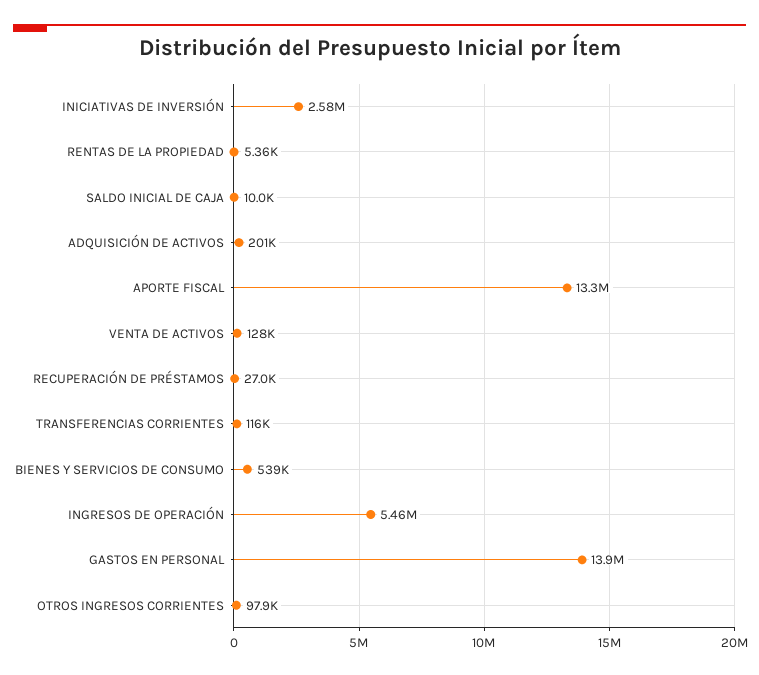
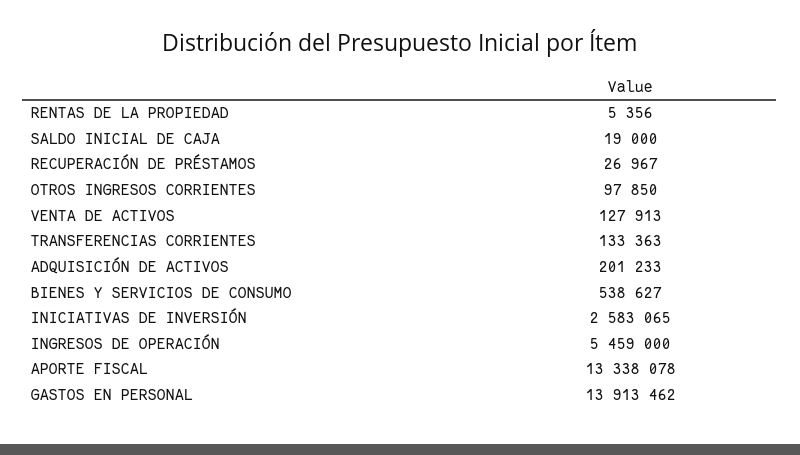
  {
    "INICIATIVAS DE INVERSIÓN": 2583065,
    "RENTAS DE LA PROPIEDAD": 5356,
-   "SALDO INICIAL DE CAJA": 10000,
+   "SALDO INICIAL DE CAJA": 19000,
    "ADQUISICIÓN DE ACTIVOS": 201233,
    "APORTE FISCAL": 13338078,
    "VENTA DE ACTIVOS": 127913,
    "RECUPERACIÓN DE PRÉSTAMOS": 26967,
-   "TRANSFERENCIAS CORRIENTES": 116000,
+   "TRANSFERENCIAS CORRIENTES": 133363,
    "BIENES Y SERVICIOS DE CONSUMO": 538627,
    "INGRESOS DE OPERACIÓN": 5459000,
    "GASTOS EN PERSONAL": 13913462,
    "OTROS INGRESOS CORRIENTES": 97850
  }

